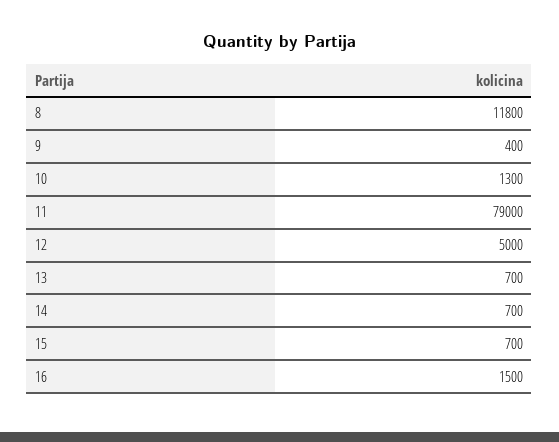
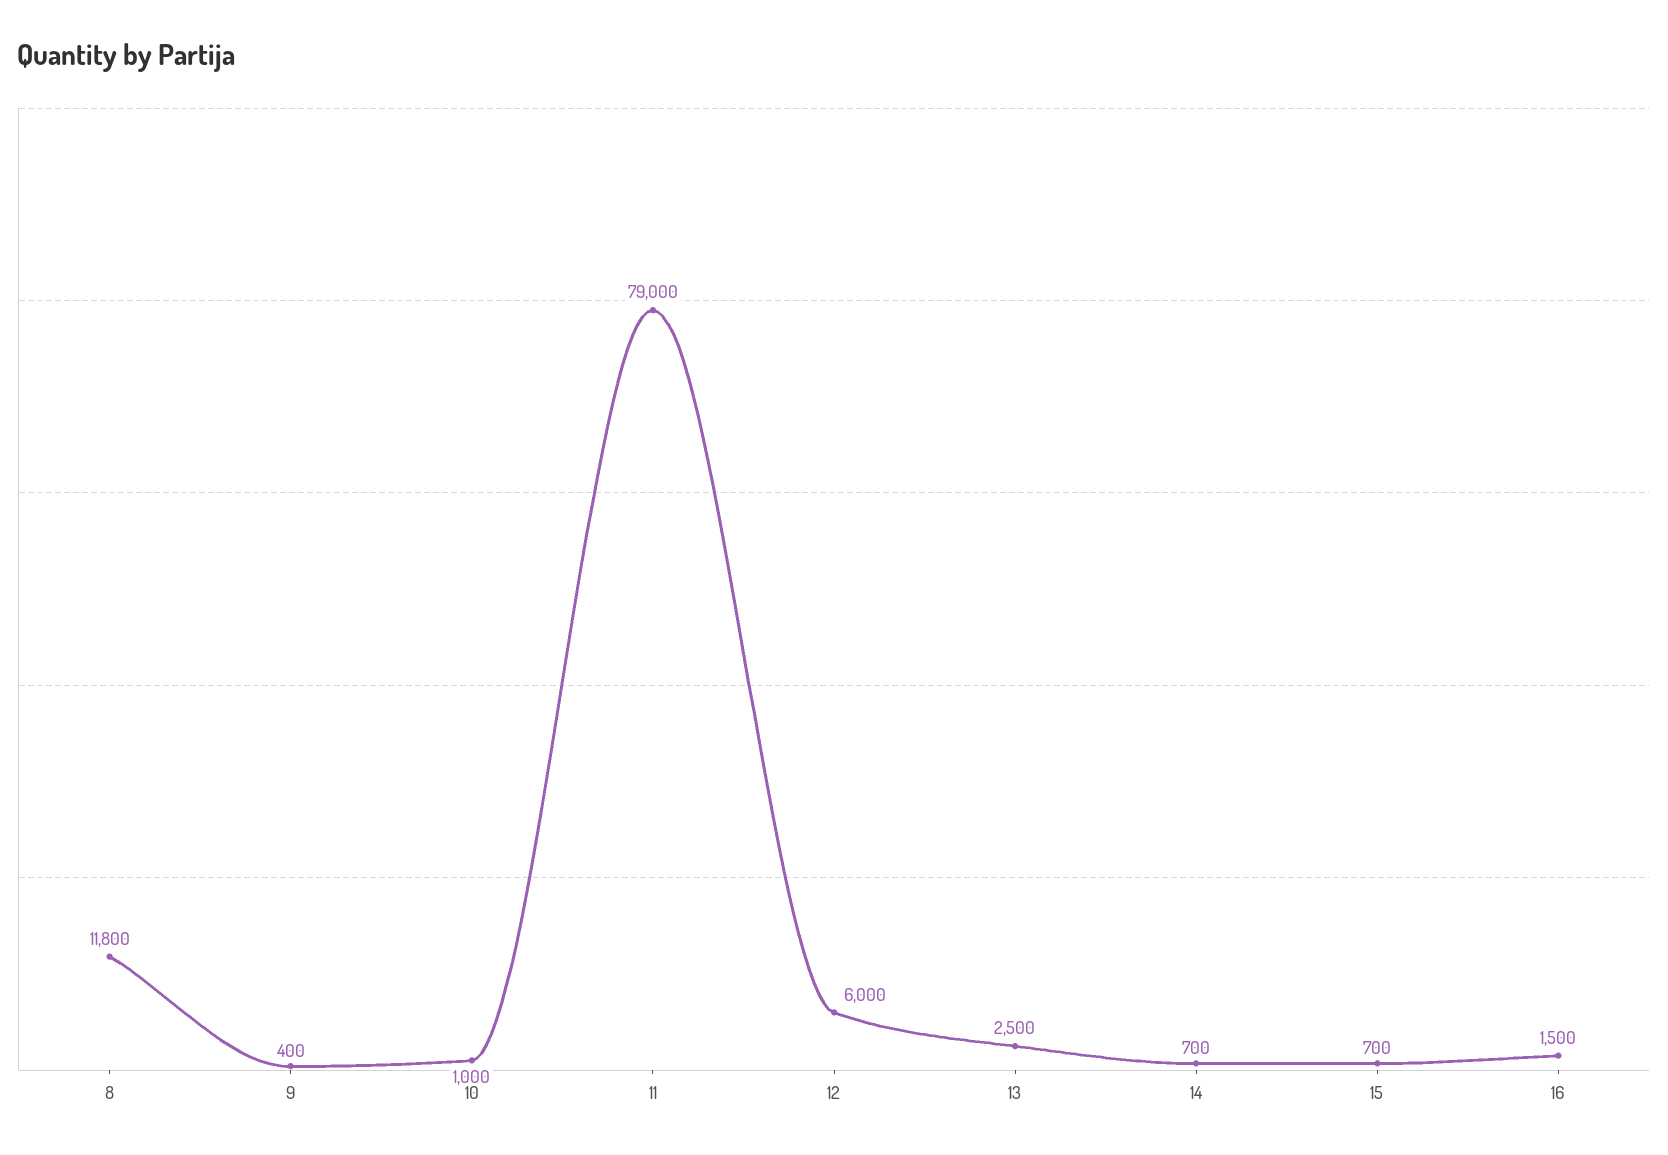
  {
    "8": 11800,
    "9": 400,
-   "10": 1300,
+   "10": 1000,
    "11": 79000,
-   "12": 5000,
+   "12": 6000,
-   "13": 700,
+   "13": 2500,
    "14": 700,
    "15": 700,
    "16": 1500
  }

